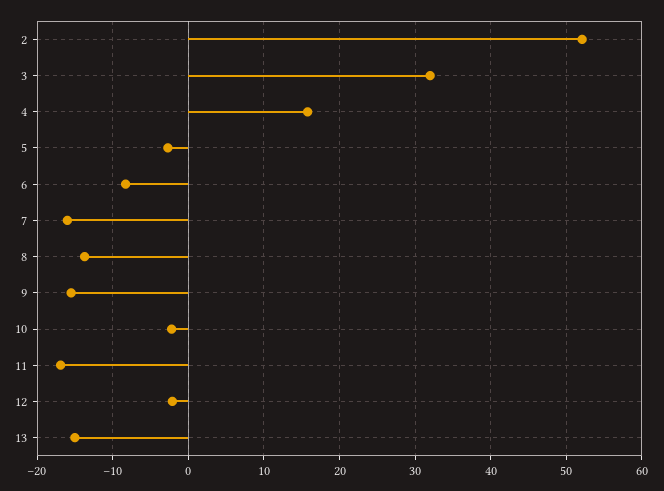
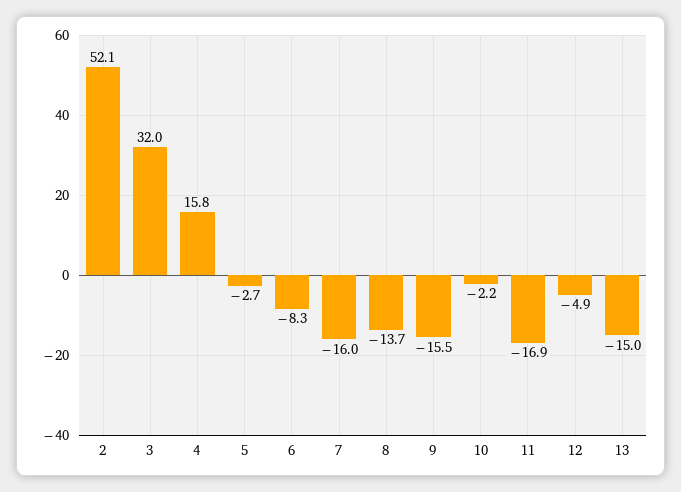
  {
    "2": 52.1,
    "3": 32,
    "4": 15.8,
    "5": -2.7,
    "6": -8.3,
    "7": -16,
    "8": -13.7,
    "9": -15.5,
    "10": -2.2,
    "11": -16.9,
-   "12": -2,
+   "12": -4.9,
    "13": -15
  }

